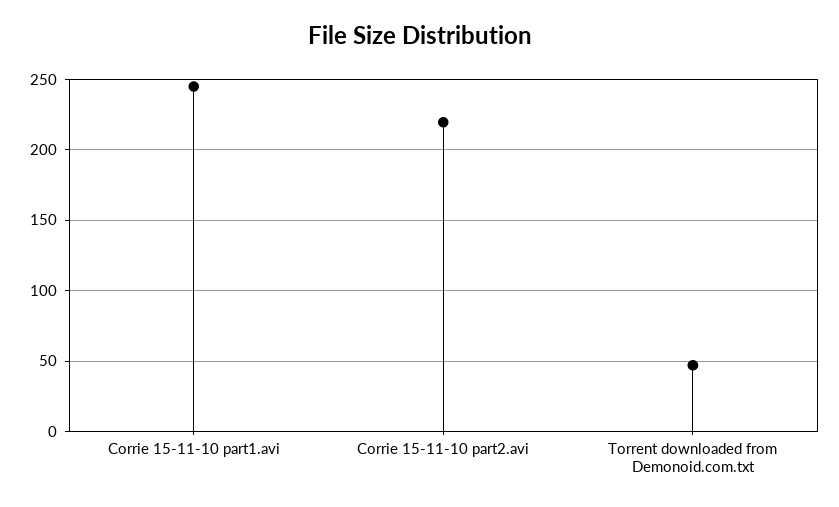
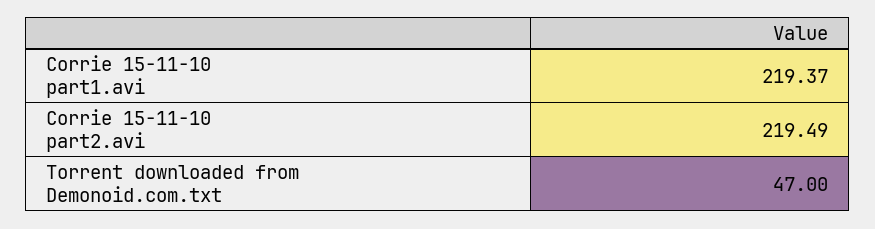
  {
-   "Corrie 15-11-10 part1.avi": 245,
+   "Corrie 15-11-10 part1.avi": 219.37,
    "Corrie 15-11-10 part2.avi": 219.49,
    "Torrent downloaded from Demonoid.com.txt": 47
  }

